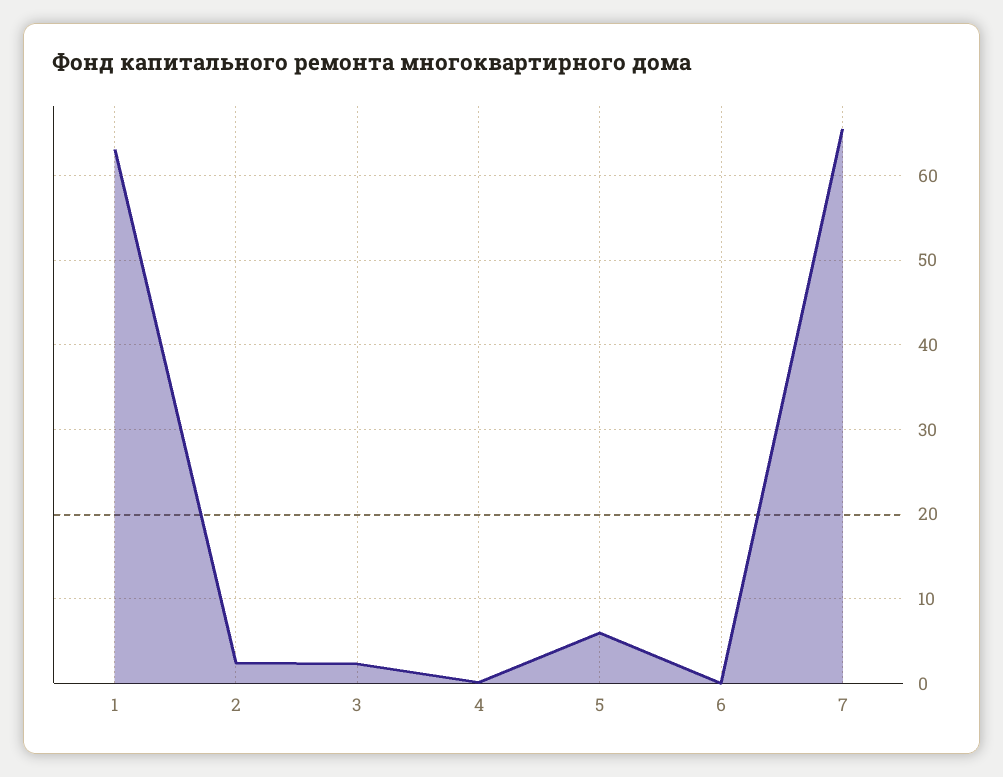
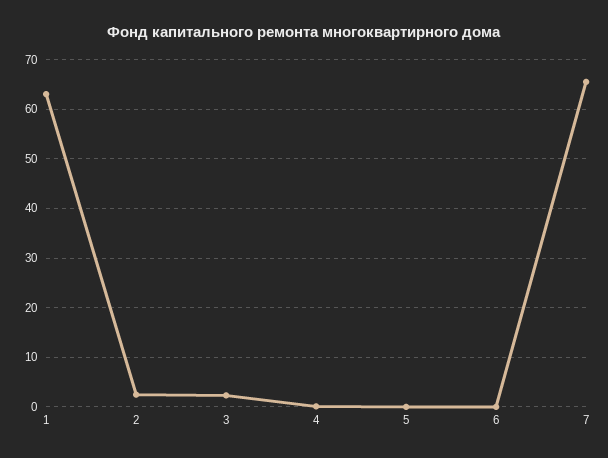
  {
    "1": 63,
    "2": 2,
    "3": 2,
    "4": 0,
-   "5": 6,
+   "5": 0,
    "6": 0,
    "7": 66
  }

